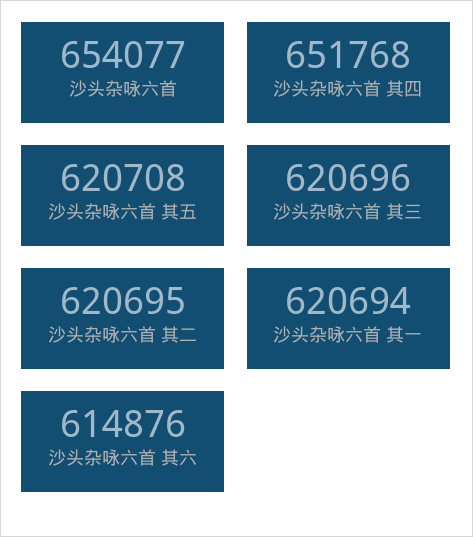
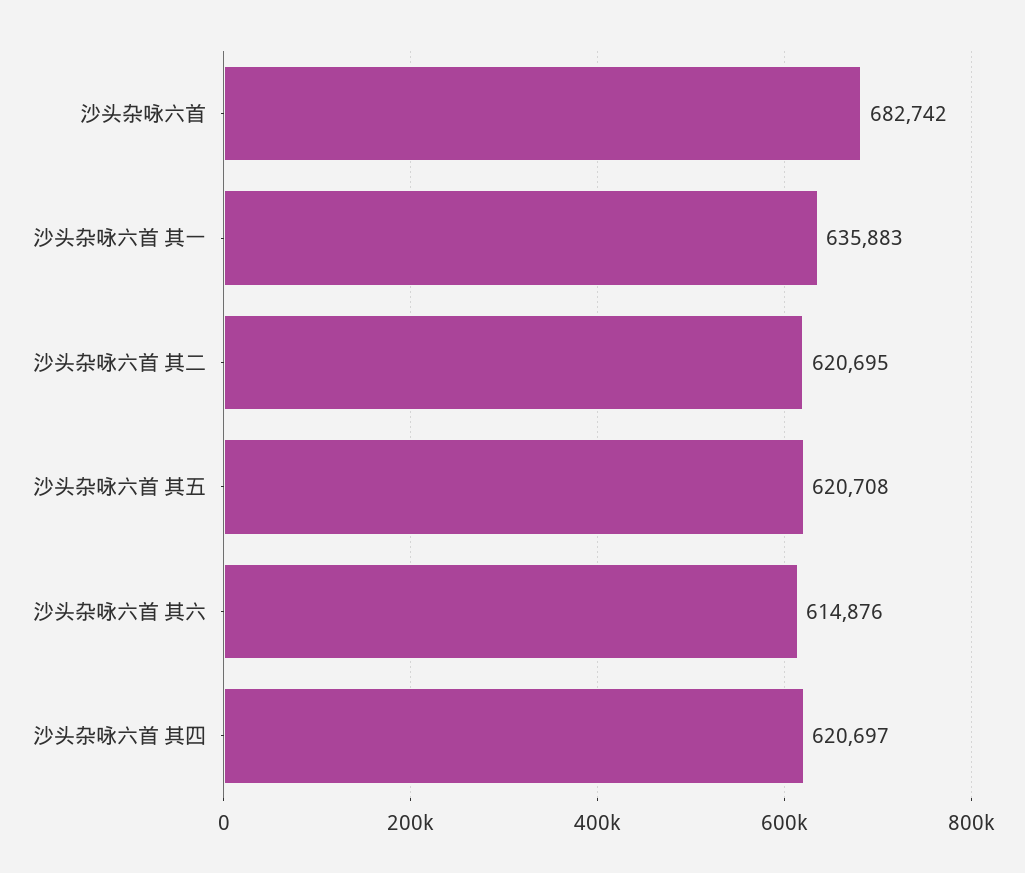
  {
-   "沙头杂咏六首": 654077,
+   "沙头杂咏六首": 682742,
-   "沙头杂咏六首 其四": 651768,
+   "沙头杂咏六首 其四": 620697,
    "沙头杂咏六首 其五": 620708,
-   "沙头杂咏六首 其三": 620696,
    "沙头杂咏六首 其二": 620695,
-   "沙头杂咏六首 其一": 620694,
+   "沙头杂咏六首 其一": 635883,
    "沙头杂咏六首 其六": 614876
  }

